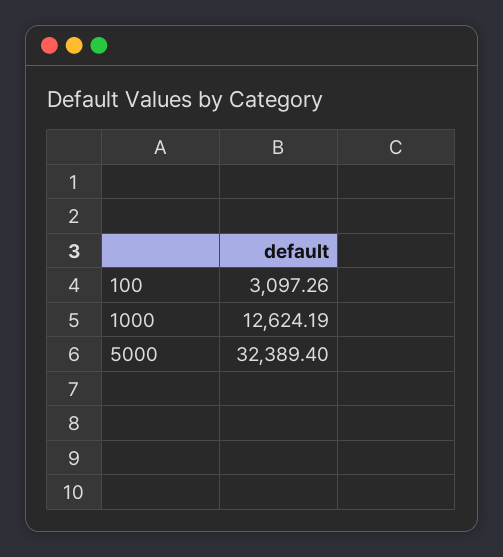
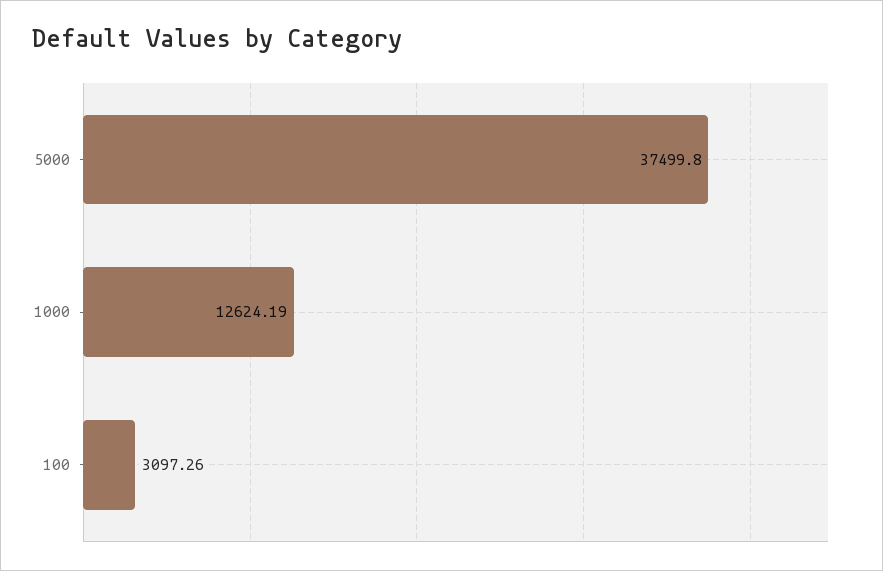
  {
    "100": 3097.26,
    "1000": 12624.19,
-   "5000": 32389.4
+   "5000": 37499.8
  }

